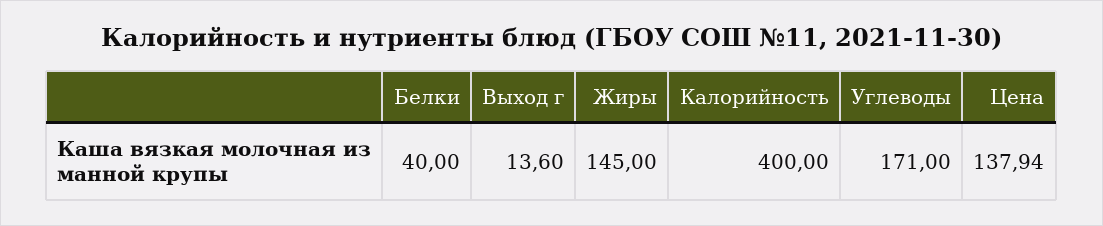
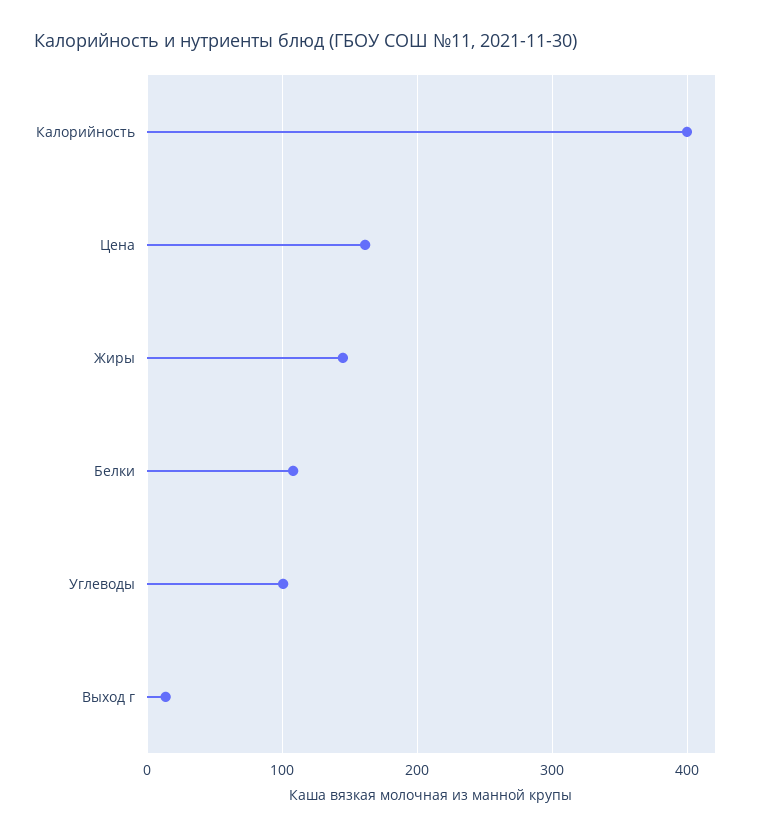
  {
-   "Белки": 40,
+   "Белки": 110,
    "Выход г": 13.6,
    "Жиры": 145,
    "Калорийность": 400,
-   "Углеводы": 171,
+   "Углеводы": 100,
-   "Цена": 137.94
+   "Цена": 160
  }

